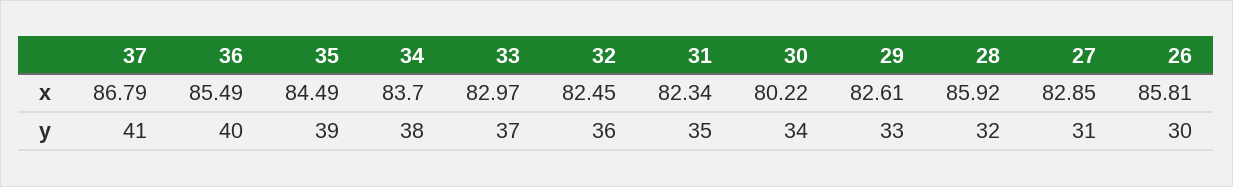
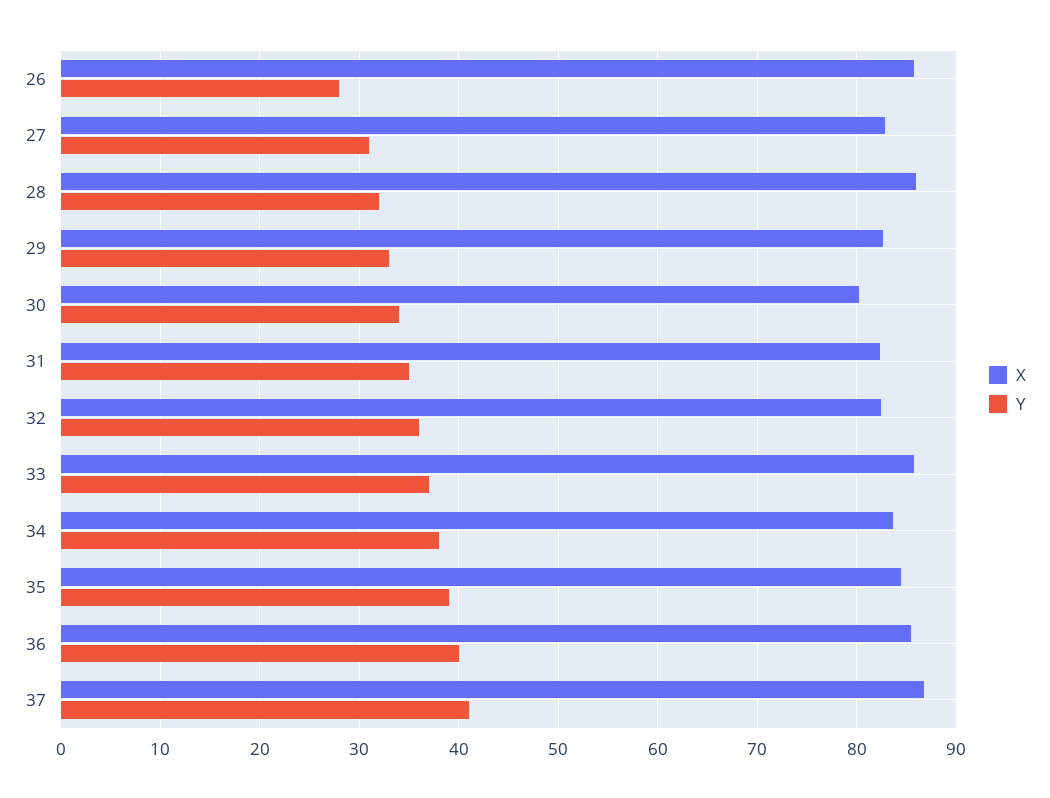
  {
    "x": {
      "37": 86.79,
      "36": 85.49,
      "35": 84.49,
      "34": 83.7,
-     "33": 82.97,
+     "33": 86,
      "32": 82.45,
      "31": 82.34,
      "30": 80.22,
      "29": 82.61,
      "28": 85.92,
      "27": 82.85,
      "26": 85.81
    },
    "y": {
      "37": 41,
      "36": 40,
      "35": 39,
      "34": 38,
      "33": 37,
      "32": 36,
      "31": 35,
      "30": 34,
      "29": 33,
      "28": 32,
      "27": 31,
-     "26": 30
+     "26": 28
    }
  }

